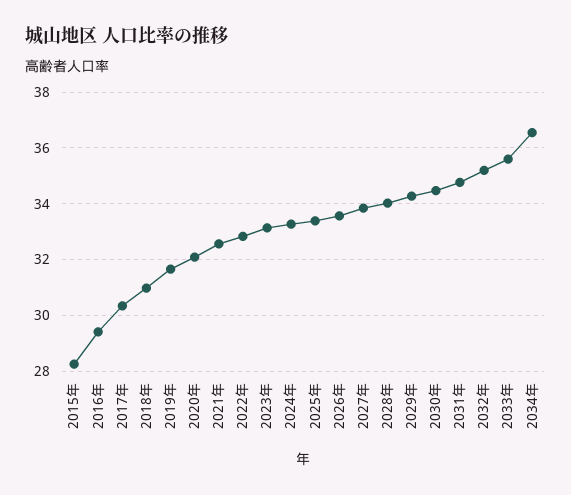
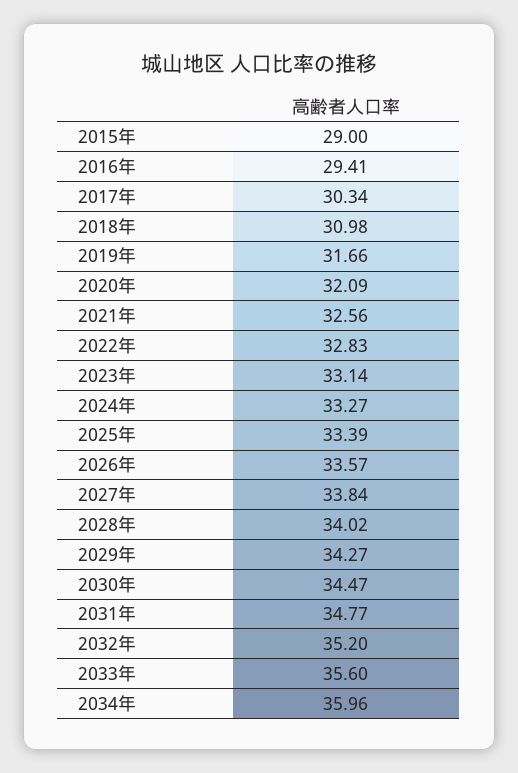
  {
-   "2015年": 28.25,
+   "2015年": 29,
    "2016年": 29.41,
    "2017年": 30.34,
    "2018年": 30.98,
    "2019年": 31.66,
    "2020年": 32.09,
    "2021年": 32.56,
    "2022年": 32.83,
    "2023年": 33.14,
    "2024年": 33.27,
    "2025年": 33.39,
    "2026年": 33.57,
    "2027年": 33.84,
    "2028年": 34.02,
    "2029年": 34.27,
    "2030年": 34.47,
    "2031年": 34.77,
    "2032年": 35.2,
    "2033年": 35.6,
-   "2034年": 36.5
+   "2034年": 35.96
  }

